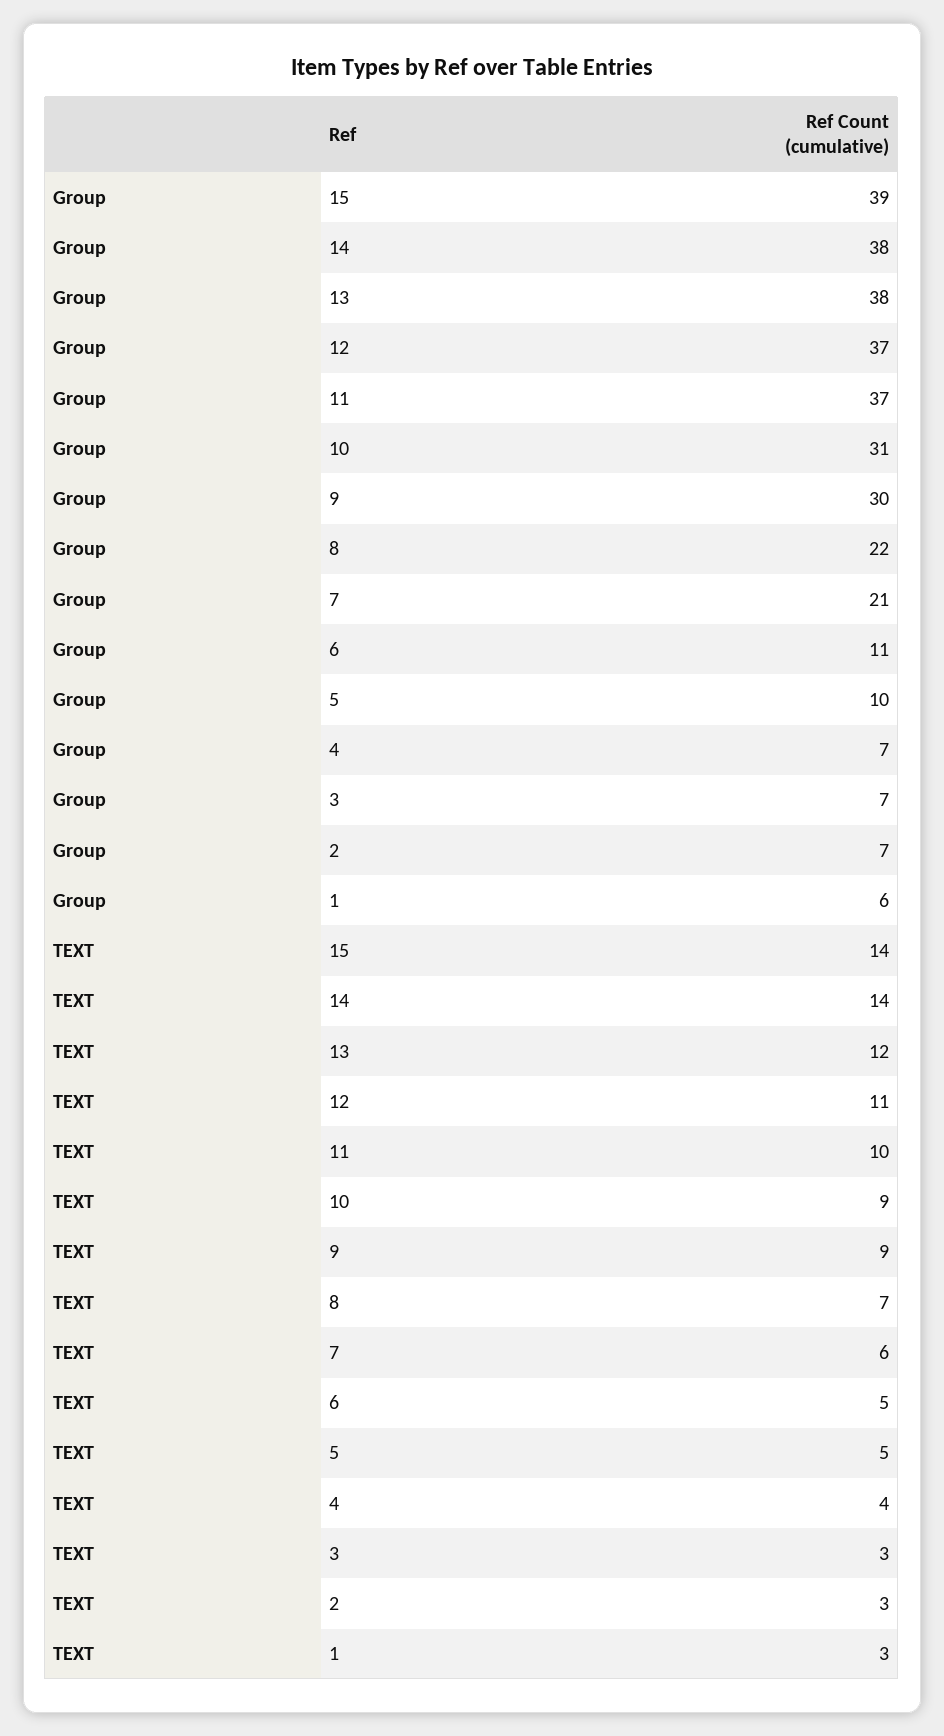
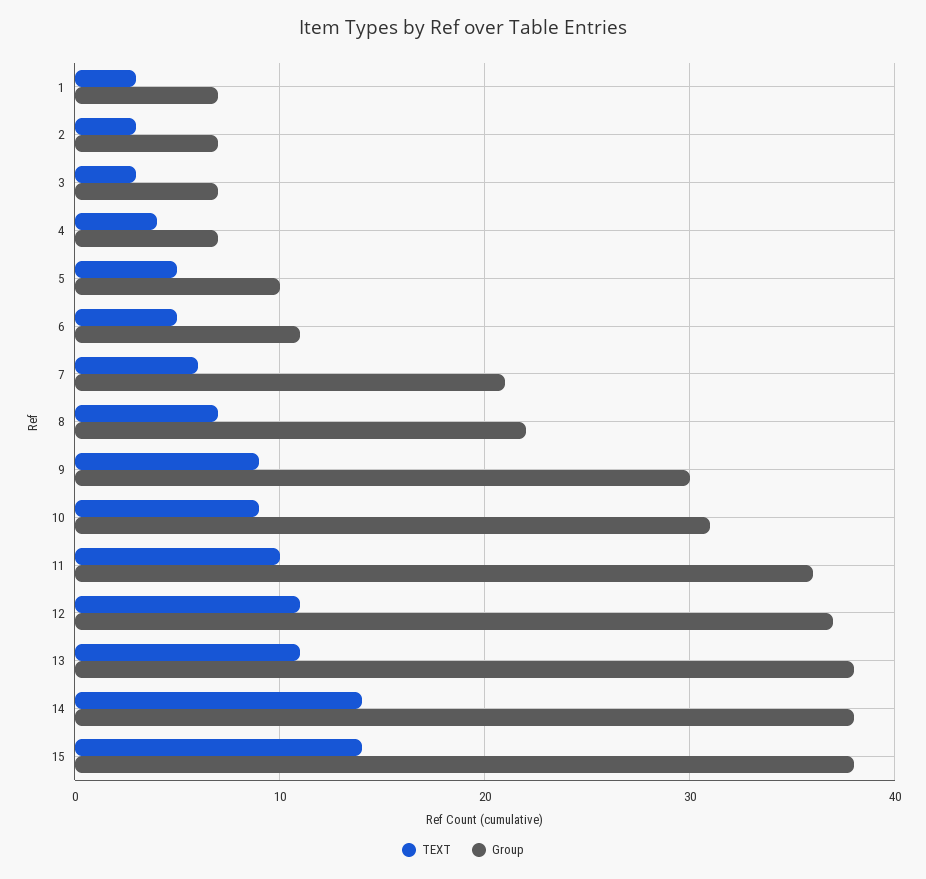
  {
    "Group": {
-     "15": 39,
+     "15": 38,
      "14": 38,
      "13": 38,
      "12": 37,
-     "11": 37,
+     "11": 36,
      "10": 31,
      "9": 30,
      "8": 22,
      "7": 21,
      "6": 11,
      "5": 10,
      "4": 7,
      "3": 7,
      "2": 7,
-     "1": 6
+     "1": 7
    },
    "TEXT": {
      "15": 14,
      "14": 14,
-     "13": 12,
+     "13": 11,
      "12": 11,
      "11": 10,
      "10": 9,
      "9": 9,
      "8": 7,
      "7": 6,
      "6": 5,
      "5": 5,
      "4": 4,
      "3": 3,
      "2": 3,
      "1": 3
    }
  }

